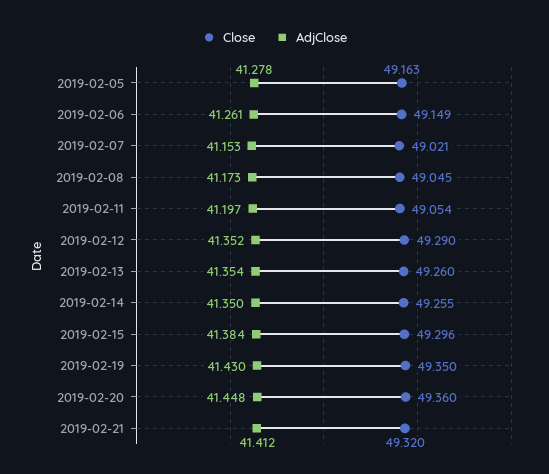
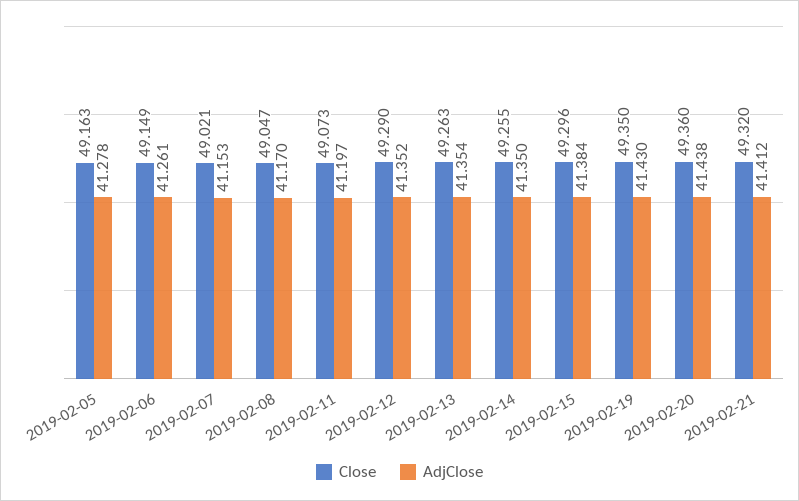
  {
    "Close": {
      "2019-02-05": 49.163,
      "2019-02-06": 49.149,
      "2019-02-07": 49.021,
-     "2019-02-08": 49.045,
+     "2019-02-08": 49.047,
-     "2019-02-11": 49.054,
+     "2019-02-11": 49.073,
      "2019-02-12": 49.29,
-     "2019-02-13": 49.26,
+     "2019-02-13": 49.263,
      "2019-02-14": 49.255,
      "2019-02-15": 49.296,
      "2019-02-19": 49.35,
      "2019-02-20": 49.36,
      "2019-02-21": 49.32
    },
    "AdjClose": {
      "2019-02-05": 41.278,
      "2019-02-06": 41.261,
      "2019-02-07": 41.153,
-     "2019-02-08": 41.173,
+     "2019-02-08": 41.17,
      "2019-02-11": 41.197,
      "2019-02-12": 41.352,
      "2019-02-13": 41.354,
      "2019-02-14": 41.35,
      "2019-02-15": 41.384,
      "2019-02-19": 41.43,
-     "2019-02-20": 41.448,
+     "2019-02-20": 41.438,
      "2019-02-21": 41.412
    }
  }

